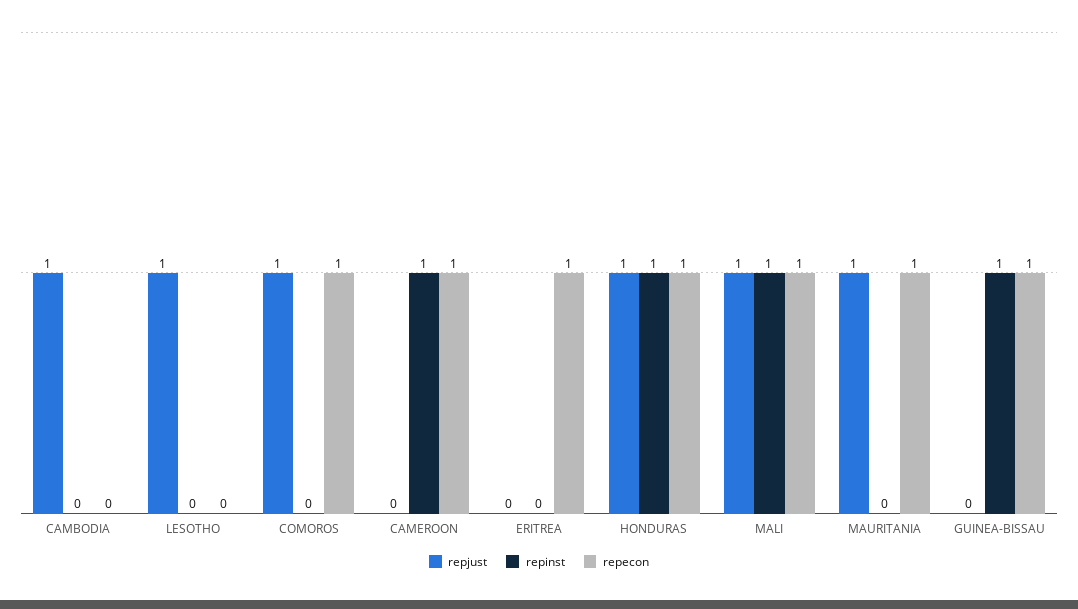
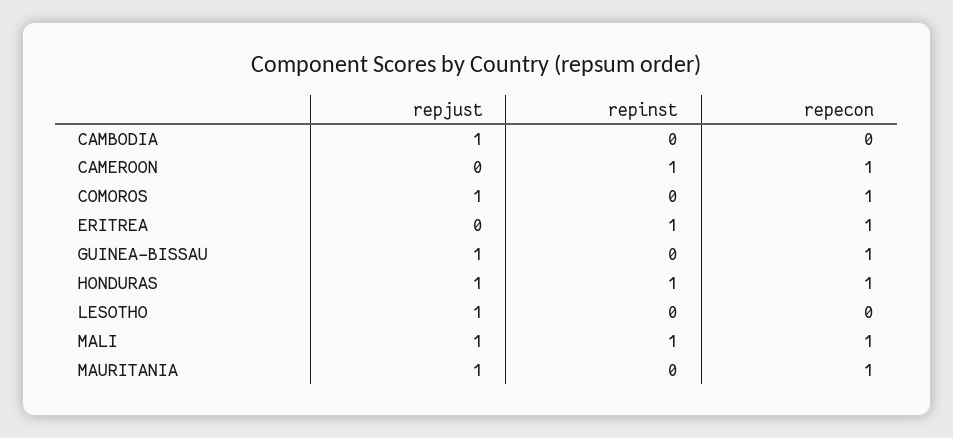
  {
    "repjust": {
      "CAMBODIA": 1,
      "LESOTHO": 1,
      "COMOROS": 1,
      "CAMEROON": 0,
      "ERITREA": 0,
      "HONDURAS": 1,
      "MALI": 1,
      "MAURITANIA": 1,
-     "GUINEA-BISSAU": 0
+     "GUINEA-BISSAU": 1
    },
    "repinst": {
      "CAMBODIA": 0,
      "LESOTHO": 0,
      "COMOROS": 0,
      "CAMEROON": 1,
-     "ERITREA": 0,
+     "ERITREA": 1,
      "HONDURAS": 1,
      "MALI": 1,
      "MAURITANIA": 0,
-     "GUINEA-BISSAU": 1
+     "GUINEA-BISSAU": 0
    },
    "repecon": {
      "CAMBODIA": 0,
      "LESOTHO": 0,
      "COMOROS": 1,
      "CAMEROON": 1,
      "ERITREA": 1,
      "HONDURAS": 1,
      "MALI": 1,
      "MAURITANIA": 1,
      "GUINEA-BISSAU": 1
    }
  }

